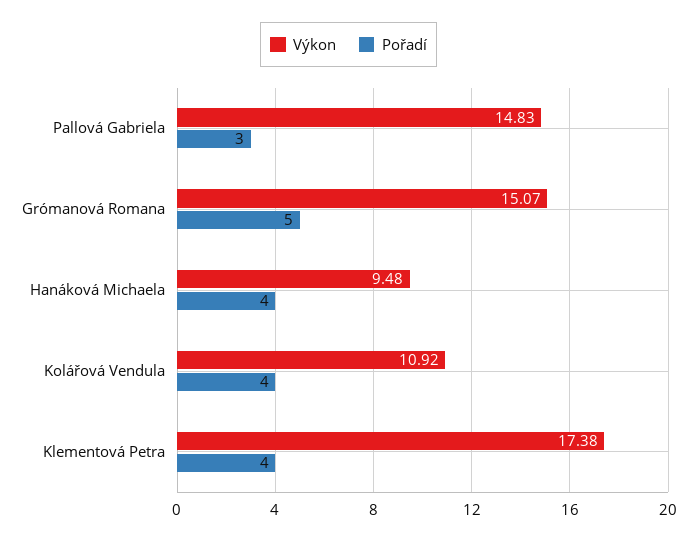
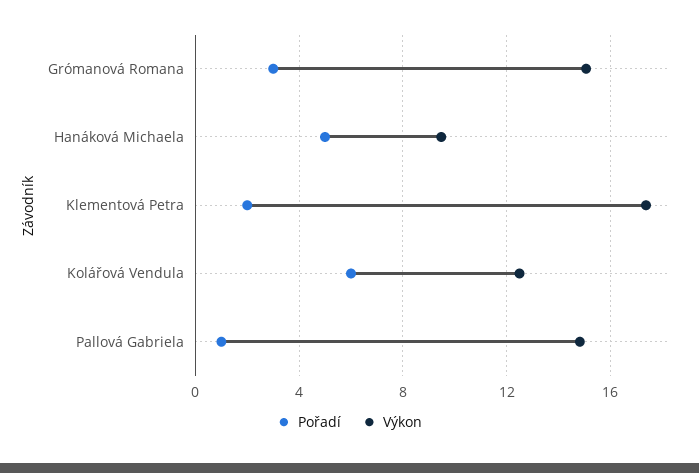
  {
    "Výkon": {
      "Pallová Gabriela": 14.83,
      "Grómanová Romana": 15.07,
      "Hanáková Michaela": 9.48,
-     "Kolářová Vendula": 10.92,
+     "Kolářová Vendula": 12.5,
      "Klementová Petra": 17.38
    },
    "Pořadí": {
-     "Pallová Gabriela": 3,
+     "Pallová Gabriela": 1,
-     "Grómanová Romana": 5,
+     "Grómanová Romana": 3,
-     "Hanáková Michaela": 4,
+     "Hanáková Michaela": 5,
-     "Kolářová Vendula": 4,
+     "Kolářová Vendula": 6,
-     "Klementová Petra": 4
+     "Klementová Petra": 2
    }
  }

